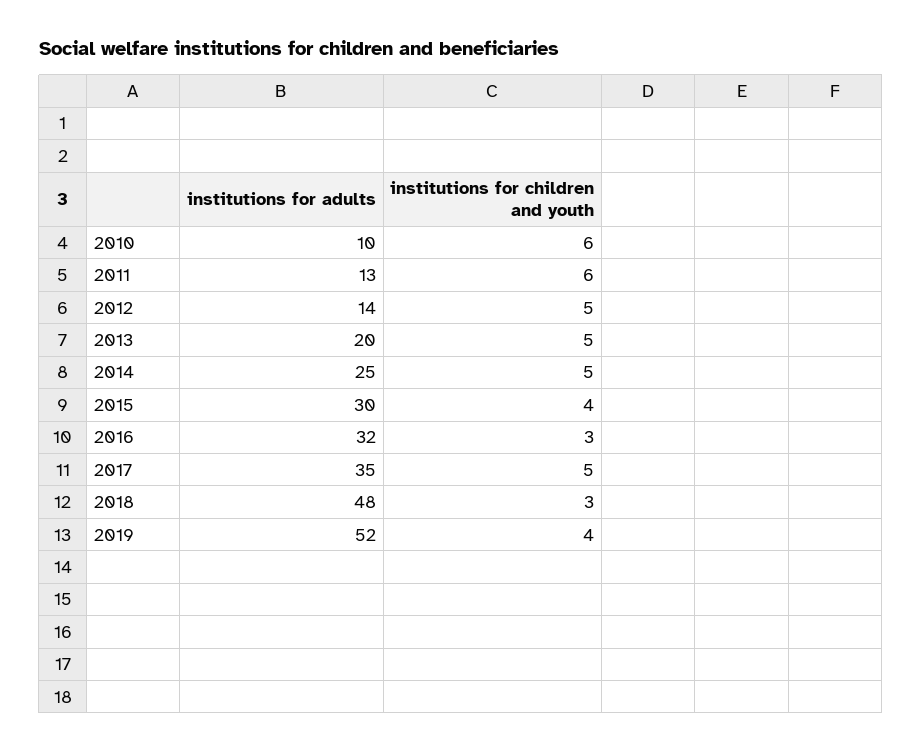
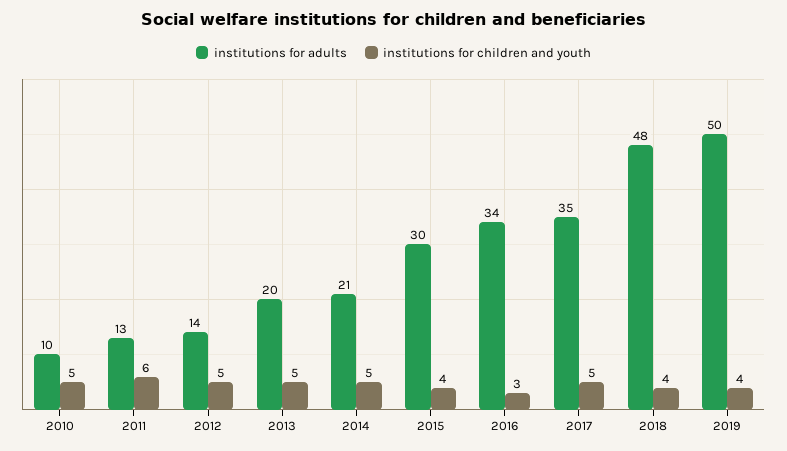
  {
    "institutions for adults": {
      "2010": 10,
      "2011": 13,
      "2012": 14,
      "2013": 20,
-     "2014": 25,
+     "2014": 21,
      "2015": 30,
-     "2016": 32,
+     "2016": 34,
      "2017": 35,
      "2018": 48,
-     "2019": 52
+     "2019": 50
    },
    "institutions for children and youth": {
-     "2010": 6,
+     "2010": 5,
      "2011": 6,
      "2012": 5,
      "2013": 5,
      "2014": 5,
      "2015": 4,
      "2016": 3,
      "2017": 5,
-     "2018": 3,
+     "2018": 4,
      "2019": 4
    }
  }

